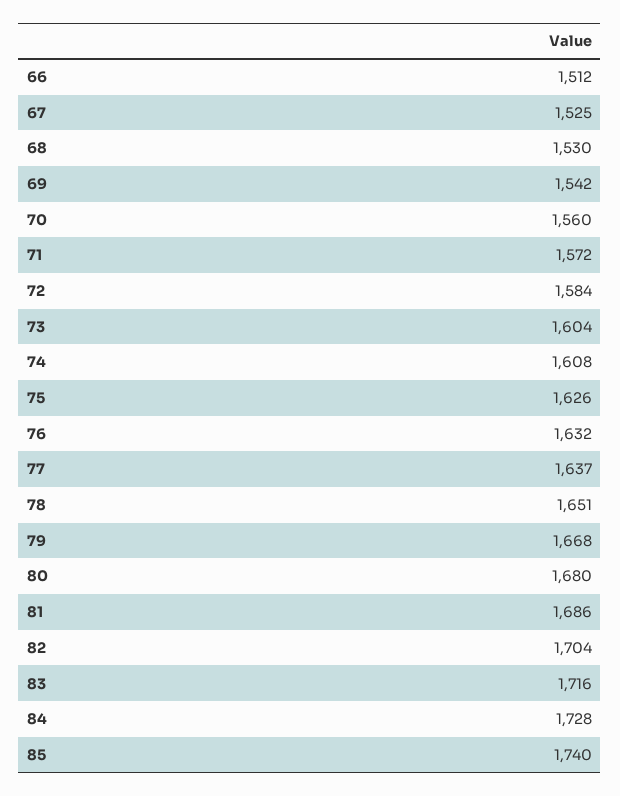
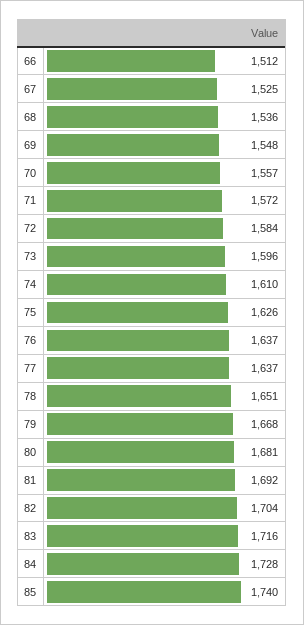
  {
    "66": 1512,
    "67": 1525,
-   "68": 1530,
+   "68": 1536,
-   "69": 1542,
+   "69": 1548,
-   "70": 1560,
+   "70": 1557,
    "71": 1572,
    "72": 1584,
-   "73": 1604,
+   "73": 1596,
-   "74": 1608,
+   "74": 1610,
    "75": 1626,
-   "76": 1632,
+   "76": 1637,
    "77": 1637,
    "78": 1651,
    "79": 1668,
-   "80": 1680,
+   "80": 1681,
-   "81": 1686,
+   "81": 1692,
    "82": 1704,
    "83": 1716,
    "84": 1728,
    "85": 1740
  }

